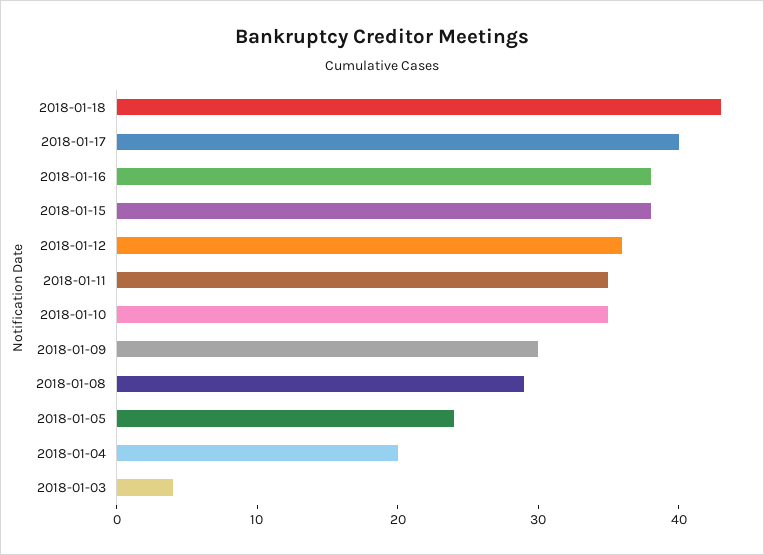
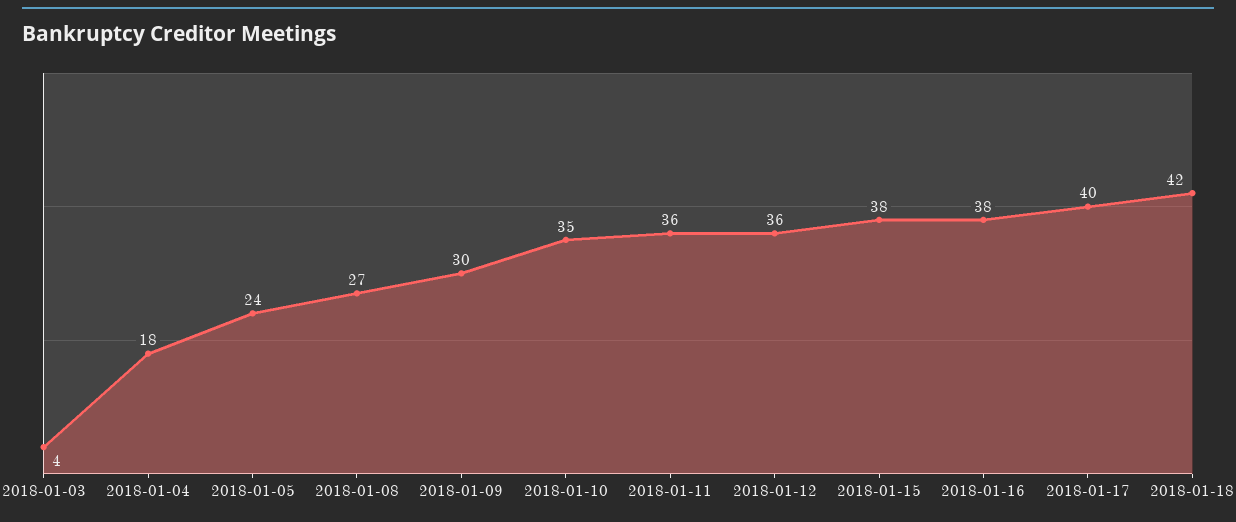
  {
-   "2018-01-18": 43,
+   "2018-01-18": 42,
    "2018-01-17": 40,
    "2018-01-16": 38,
    "2018-01-15": 38,
    "2018-01-12": 36,
-   "2018-01-11": 35,
+   "2018-01-11": 36,
    "2018-01-10": 35,
    "2018-01-09": 30,
-   "2018-01-08": 29,
+   "2018-01-08": 27,
    "2018-01-05": 24,
-   "2018-01-04": 20,
+   "2018-01-04": 18,
    "2018-01-03": 4
  }

